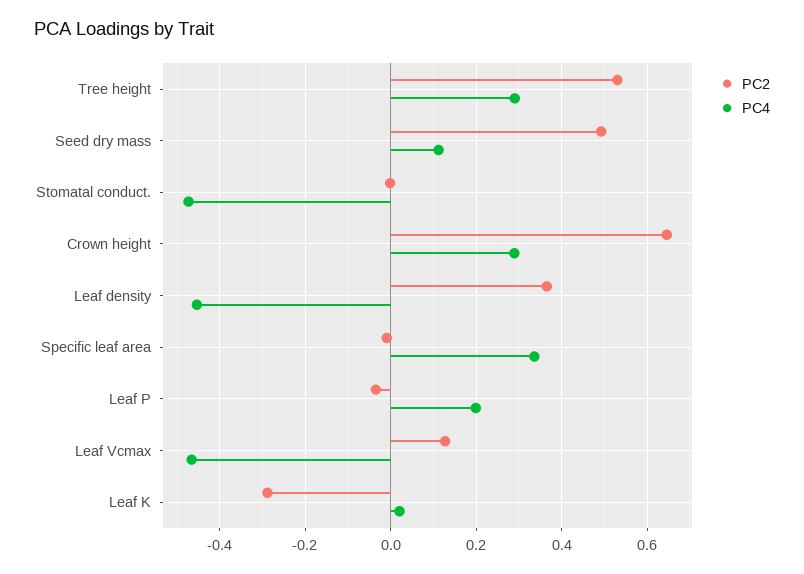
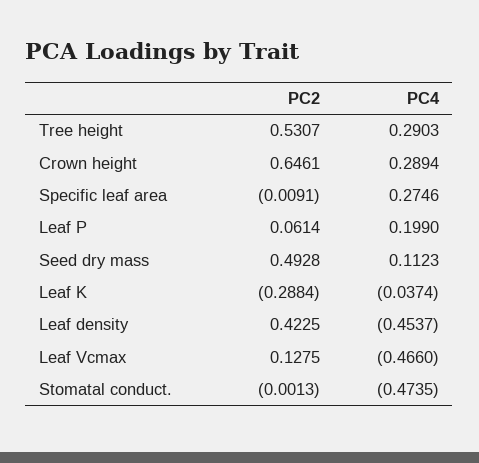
  {
    "PC2": {
      "Tree height": 0.5307,
      "Seed dry mass": 0.4928,
      "Stomatal conduct.": -0.0013,
      "Crown height": 0.6461,
-     "Leaf density": 0.36,
+     "Leaf density": 0.4225,
      "Specific leaf area": -0.0091,
-     "Leaf P": -0.04,
+     "Leaf P": 0.0614,
      "Leaf Vcmax": 0.1275,
      "Leaf K": -0.2884
    },
    "PC4": {
      "Tree height": 0.2903,
      "Seed dry mass": 0.1123,
      "Stomatal conduct.": -0.4735,
      "Crown height": 0.2894,
      "Leaf density": -0.4537,
-     "Specific leaf area": 0.34,
+     "Specific leaf area": 0.2746,
      "Leaf P": 0.199,
      "Leaf Vcmax": -0.466,
-     "Leaf K": 0.02
+     "Leaf K": -0.0374
    }
  }

